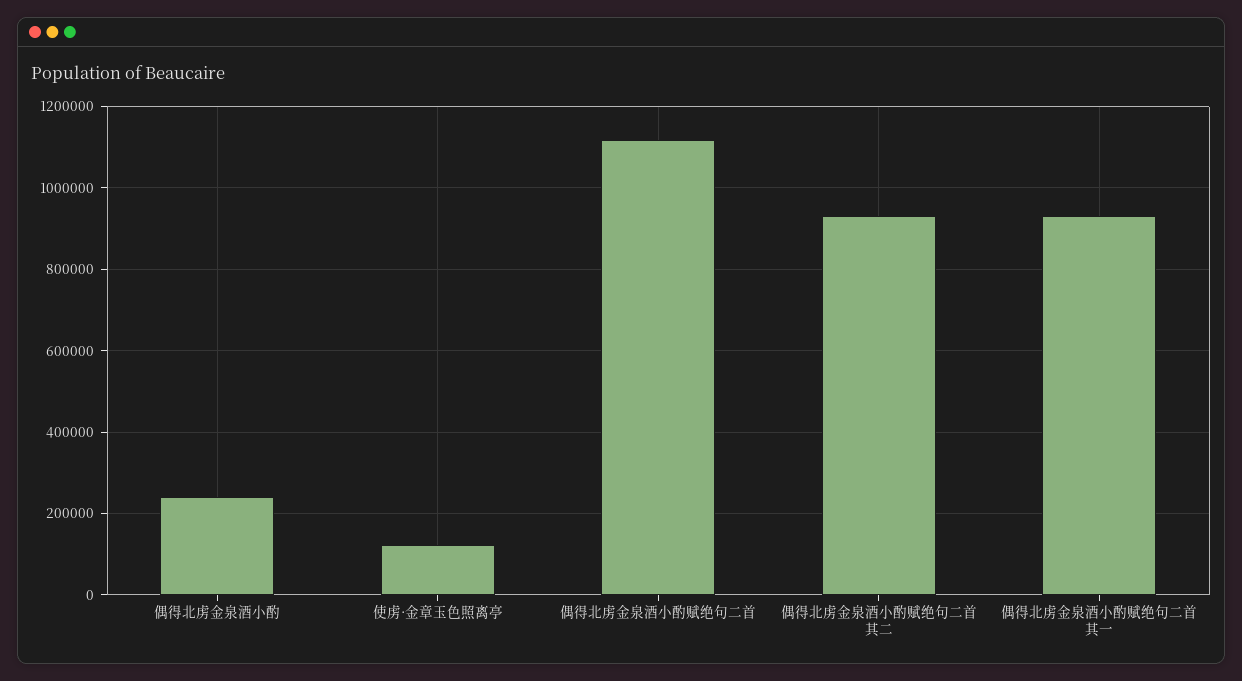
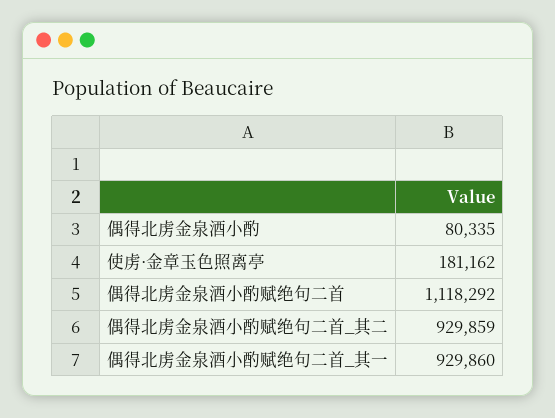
  {
-   "偶得北虏金泉酒小酌": 240000,
+   "偶得北虏金泉酒小酌": 80335,
-   "使虏·金章玉色照离亭": 120000,
+   "使虏·金章玉色照离亭": 181162,
    "偶得北虏金泉酒小酌赋绝句二首": 1118292,
    "偶得北虏金泉酒小酌赋绝句二首 其二": 929859,
    "偶得北虏金泉酒小酌赋绝句二首 其一": 929860
  }

